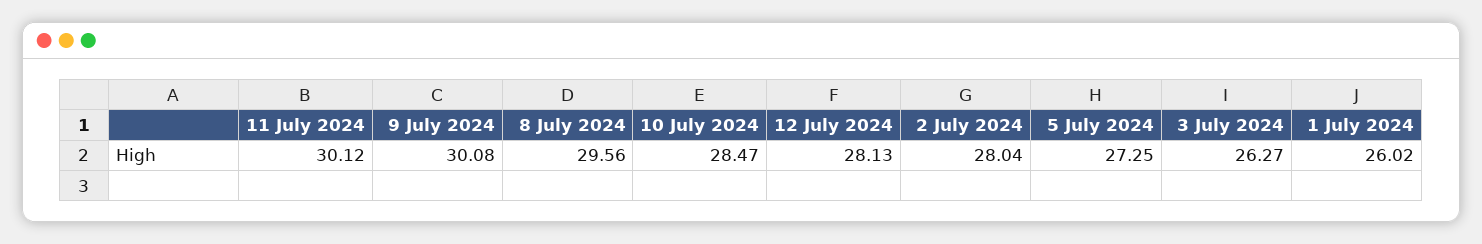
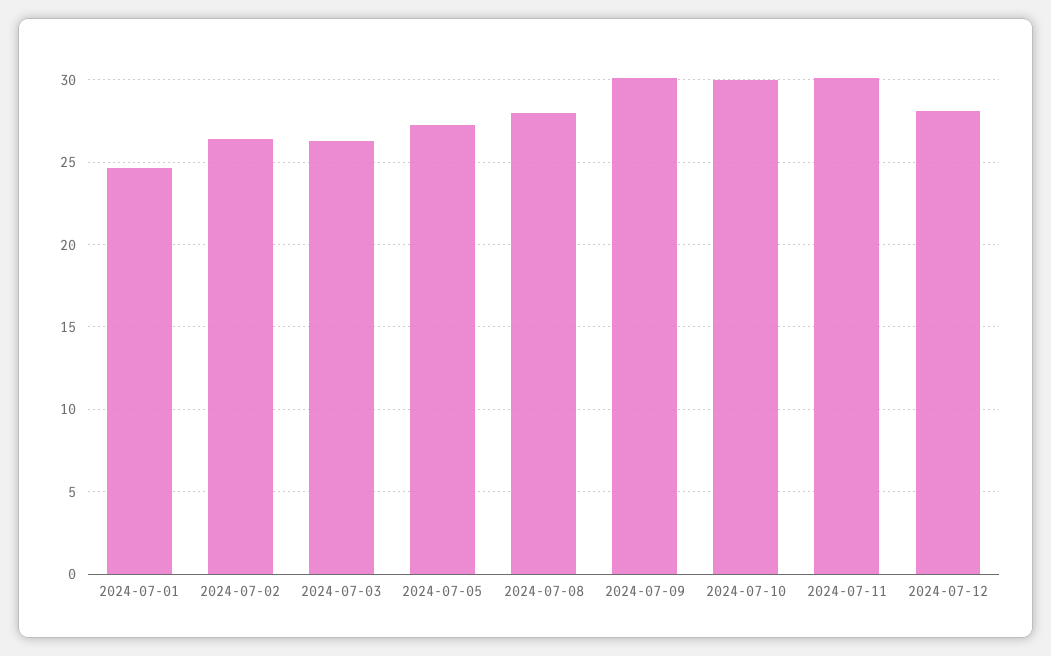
  {
    "11 July 2024": 30.12,
    "9 July 2024": 30.08,
-   "8 July 2024": 29.56,
+   "8 July 2024": 28,
-   "10 July 2024": 28.47,
+   "10 July 2024": 30,
    "12 July 2024": 28.13,
-   "2 July 2024": 28.04,
+   "2 July 2024": 26.5,
    "5 July 2024": 27.25,
    "3 July 2024": 26.27,
-   "1 July 2024": 26.02
+   "1 July 2024": 24.5
  }

